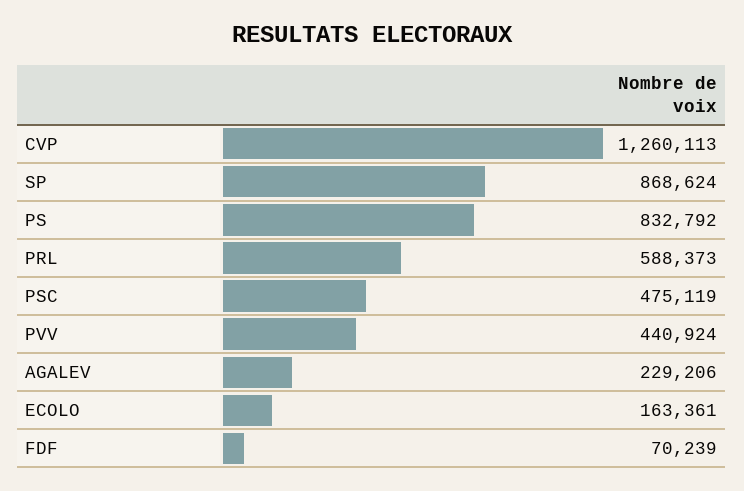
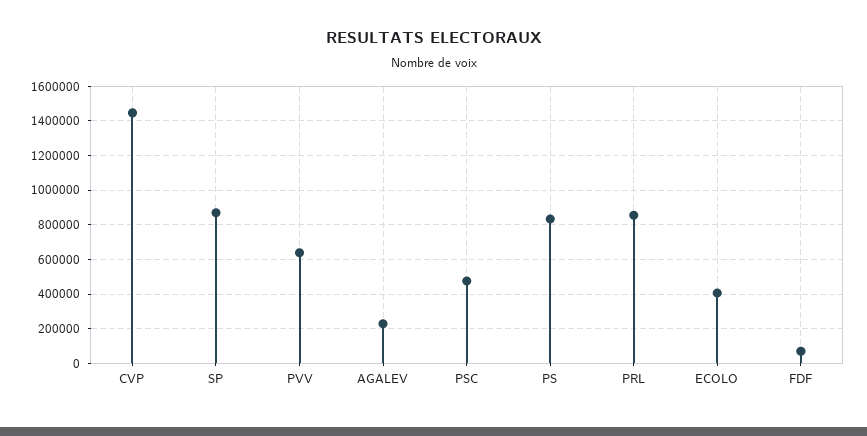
  {
-   "CVP": 1260113,
+   "CVP": 1450000,
    "SP": 868624,
    "PS": 832792,
-   "PRL": 588373,
+   "PRL": 850000,
    "PSC": 475119,
-   "PVV": 440924,
+   "PVV": 650000,
    "AGALEV": 229206,
-   "ECOLO": 163361,
+   "ECOLO": 400000,
    "FDF": 70239
  }

